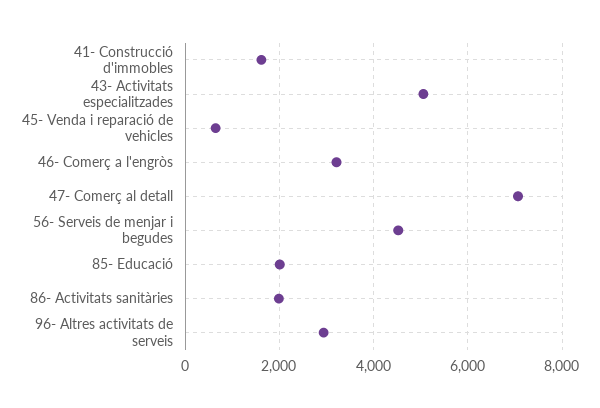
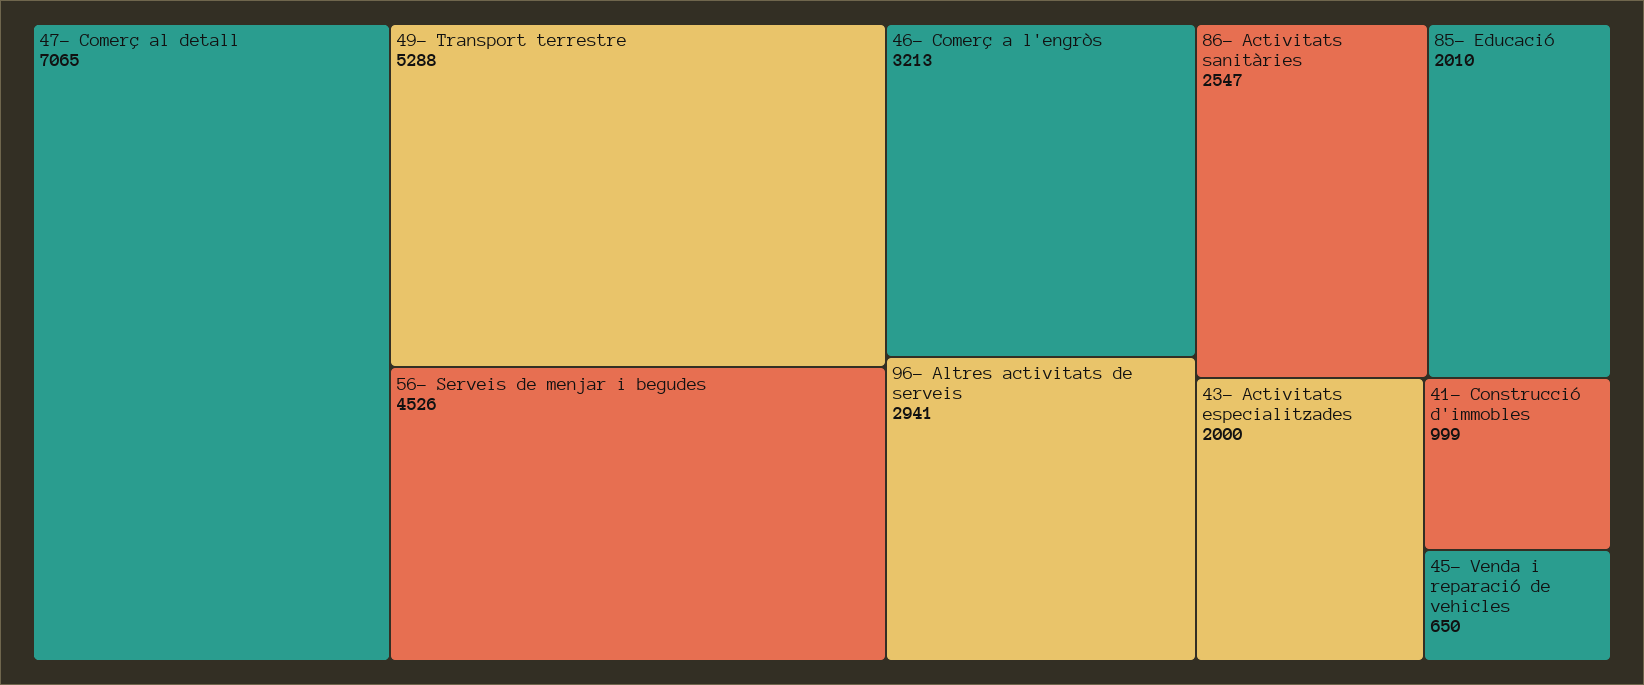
  {
-   "41- Construcció d'immobles": 1600,
+   "41- Construcció d'immobles": 999,
-   "43- Activitats especialitzades": 5000,
+   "43- Activitats especialitzades": 2000,
    "45- Venda i reparació de vehicles": 650,
    "46- Comerç a l'engròs": 3213,
    "47- Comerç al detall": 7065,
    "56- Serveis de menjar i begudes": 4526,
    "85- Educació": 2010,
-   "86- Activitats sanitàries": 2000,
+   "86- Activitats sanitàries": 2547,
-   "96- Altres activitats de serveis": 2941
+   "96- Altres activitats de serveis": 2941,
+   "49- Transport terrestre": 5288
  }

